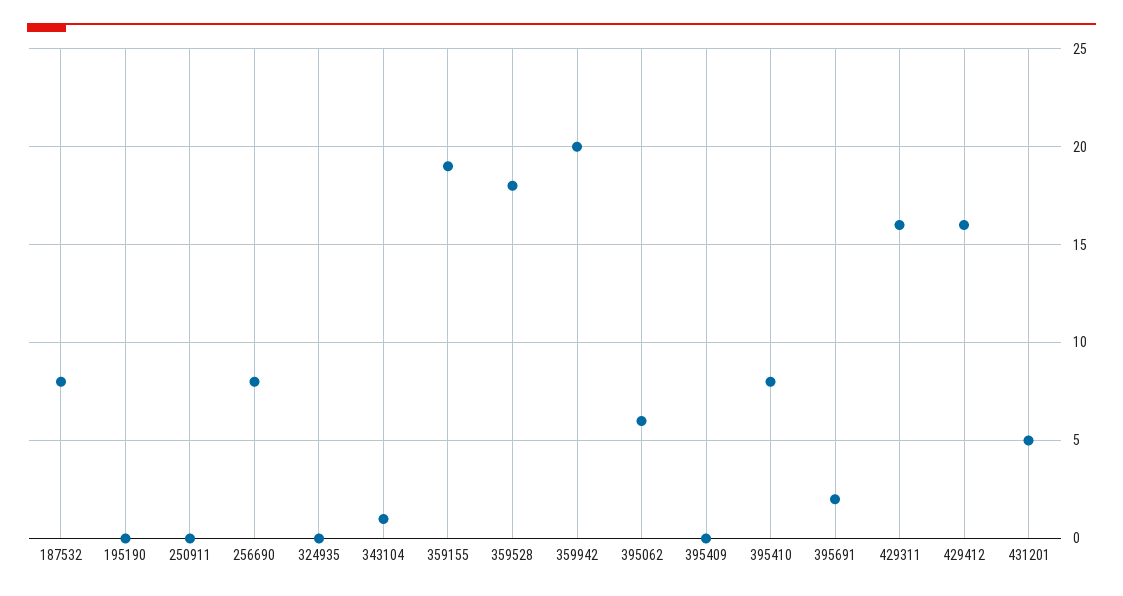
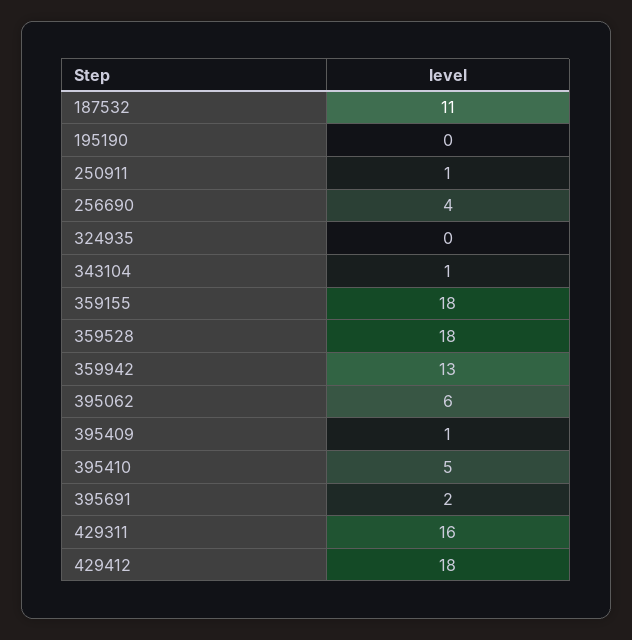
  {
-   "187532": 8,
+   "187532": 11,
    "195190": 0,
-   "250911": 0,
+   "250911": 1,
-   "256690": 8,
+   "256690": 4,
    "324935": 0,
    "343104": 1,
-   "359155": 19,
+   "359155": 18,
    "359528": 18,
-   "359942": 20,
+   "359942": 13,
    "395062": 6,
-   "395409": 0,
+   "395409": 1,
-   "395410": 8,
+   "395410": 5,
    "395691": 2,
    "429311": 16,
-   "429412": 16,
+   "429412": 18
-   "431201": 5
  }

